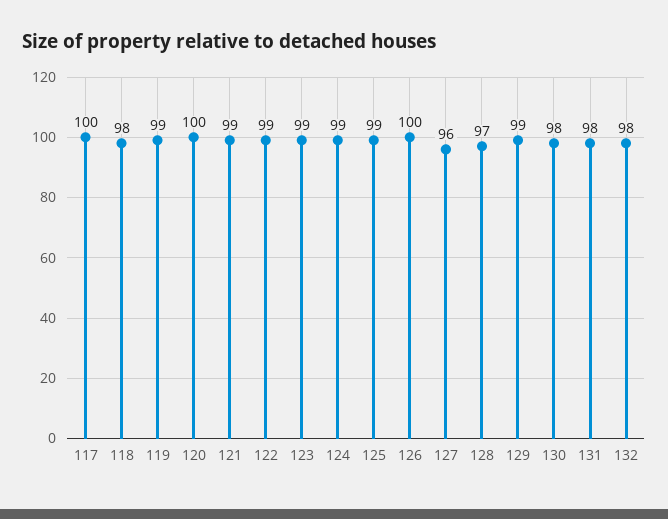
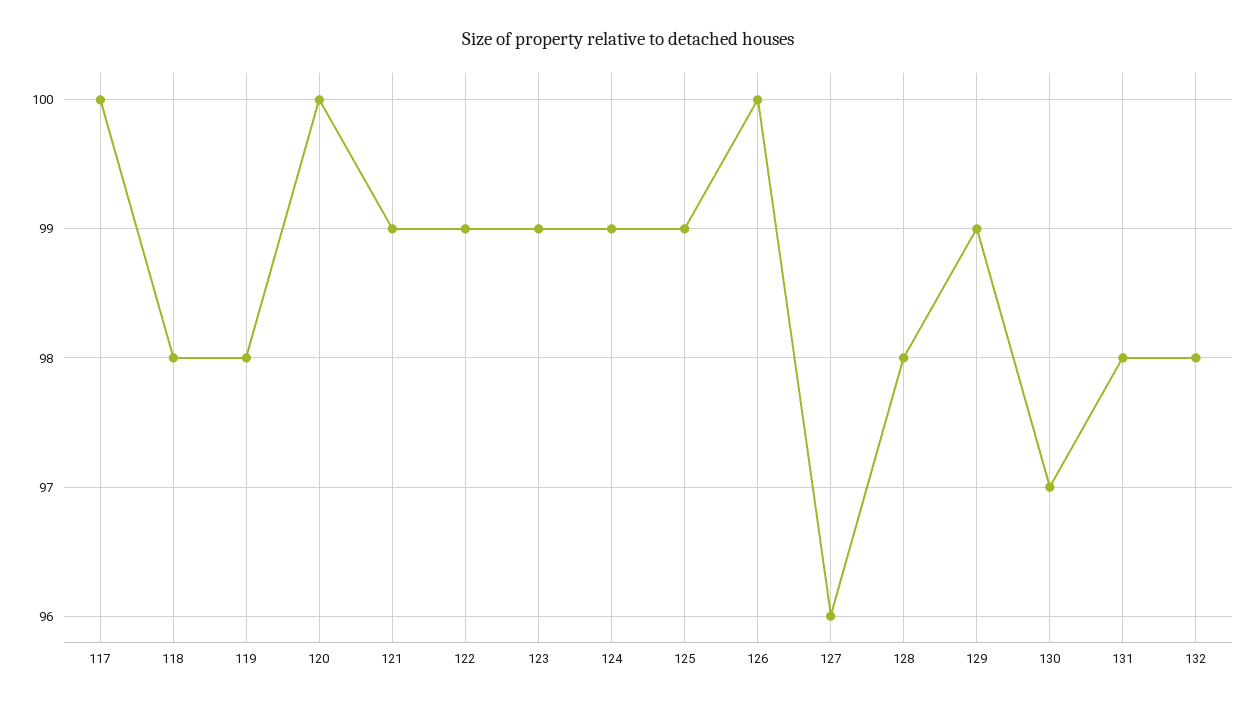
  {
    "117": 100,
    "118": 98,
-   "119": 99,
+   "119": 98,
    "120": 100,
    "121": 99,
    "122": 99,
    "123": 99,
    "124": 99,
    "125": 99,
    "126": 100,
    "127": 96,
-   "128": 97,
+   "128": 98,
    "129": 99,
-   "130": 98,
+   "130": 97,
    "131": 98,
    "132": 98
  }

